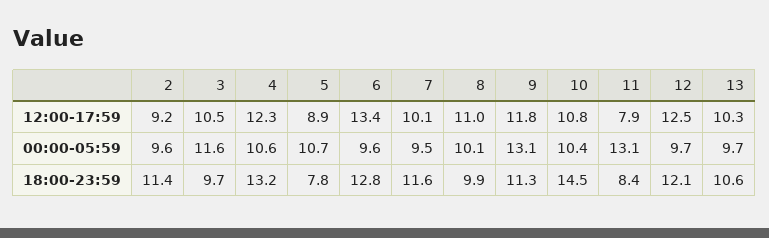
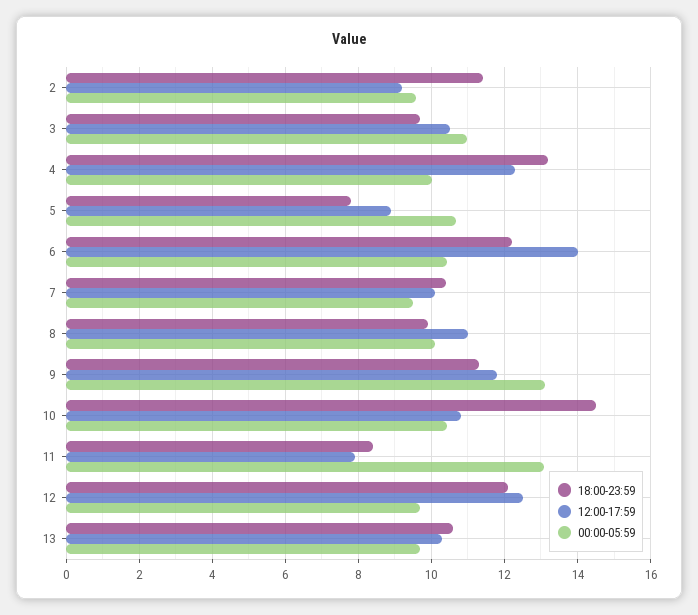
  {
    "12:00-17:59": {
      "2": 9.2,
      "3": 10.5,
      "4": 12.3,
      "5": 8.9,
-     "6": 13.4,
+     "6": 14,
      "7": 10.1,
      "8": 11,
      "9": 11.8,
      "10": 10.8,
      "11": 7.9,
      "12": 12.5,
      "13": 10.3
    },
    "00:00-05:59": {
      "2": 9.6,
-     "3": 11.6,
+     "3": 11,
-     "4": 10.6,
+     "4": 10,
      "5": 10.7,
-     "6": 9.6,
+     "6": 10.4,
      "7": 9.5,
      "8": 10.1,
      "9": 13.1,
      "10": 10.4,
      "11": 13.1,
      "12": 9.7,
      "13": 9.7
    },
    "18:00-23:59": {
      "2": 11.4,
      "3": 9.7,
      "4": 13.2,
      "5": 7.8,
-     "6": 12.8,
+     "6": 12.2,
-     "7": 11.6,
+     "7": 10.4,
      "8": 9.9,
      "9": 11.3,
      "10": 14.5,
      "11": 8.4,
      "12": 12.1,
      "13": 10.6
    }
  }

